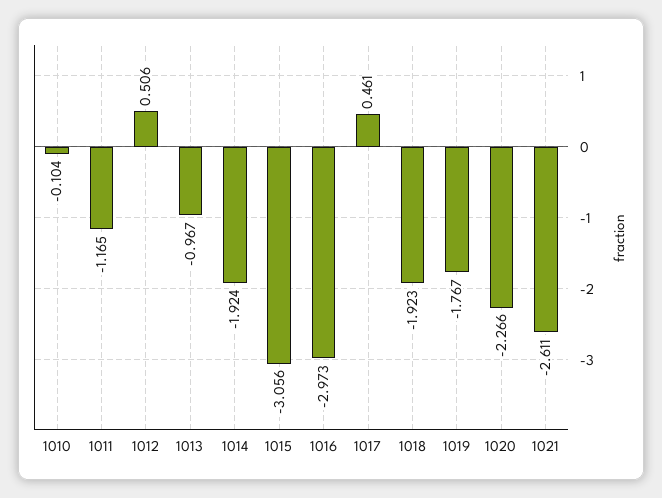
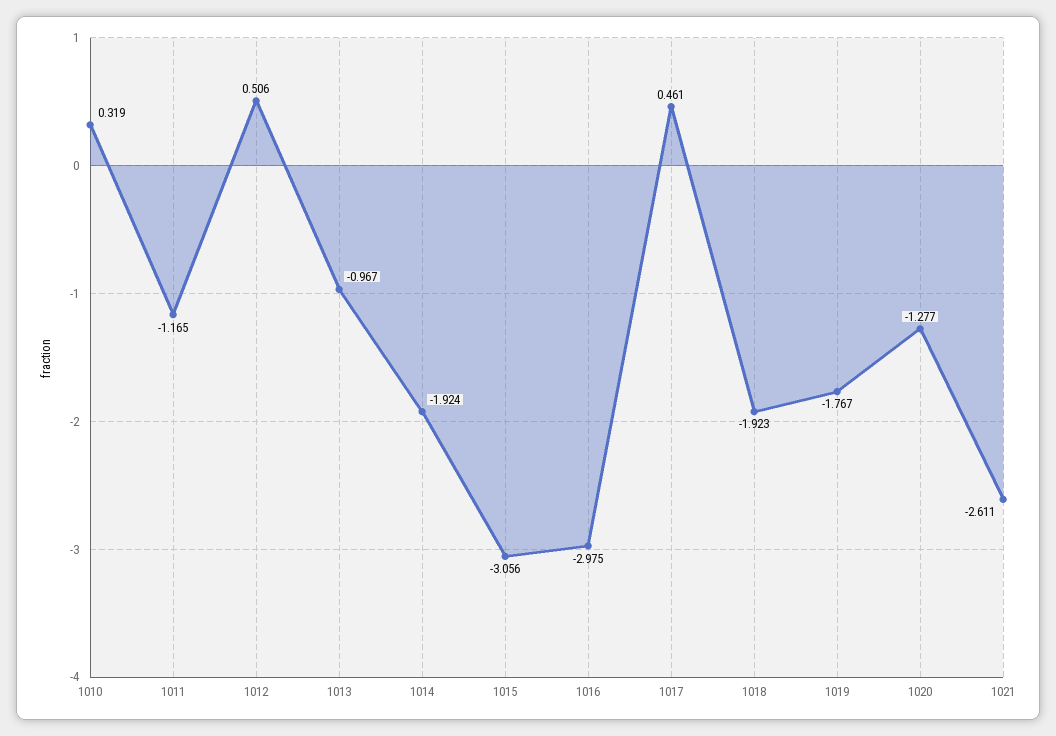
  {
-   "1010": -0.104,
+   "1010": 0.319,
    "1011": -1.165,
    "1012": 0.506,
    "1013": -0.967,
    "1014": -1.924,
    "1015": -3.056,
-   "1016": -2.973,
+   "1016": -2.975,
    "1017": 0.461,
    "1018": -1.923,
    "1019": -1.767,
-   "1020": -2.266,
+   "1020": -1.277,
    "1021": -2.611
  }

